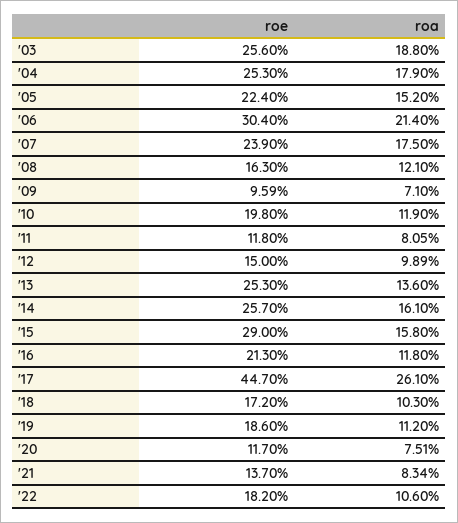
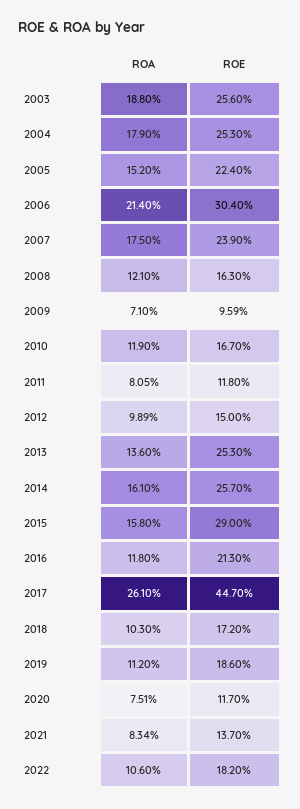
  {
    "roe": {
      "'03": 25.6,
      "'04": 25.3,
      "'05": 22.4,
      "'06": 30.4,
      "'07": 23.9,
      "'08": 16.3,
      "'09": 9.59,
-     "'10": 19.8,
+     "'10": 16.7,
      "'11": 11.8,
      "'12": 15,
      "'13": 25.3,
      "'14": 25.7,
      "'15": 29,
      "'16": 21.3,
      "'17": 44.7,
      "'18": 17.2,
      "'19": 18.6,
      "'20": 11.7,
      "'21": 13.7,
      "'22": 18.2
    },
    "roa": {
      "'03": 18.8,
      "'04": 17.9,
      "'05": 15.2,
      "'06": 21.4,
      "'07": 17.5,
      "'08": 12.1,
      "'09": 7.1,
      "'10": 11.9,
      "'11": 8.05,
      "'12": 9.89,
      "'13": 13.6,
      "'14": 16.1,
      "'15": 15.8,
      "'16": 11.8,
      "'17": 26.1,
      "'18": 10.3,
      "'19": 11.2,
      "'20": 7.51,
      "'21": 8.34,
      "'22": 10.6
    }
  }

